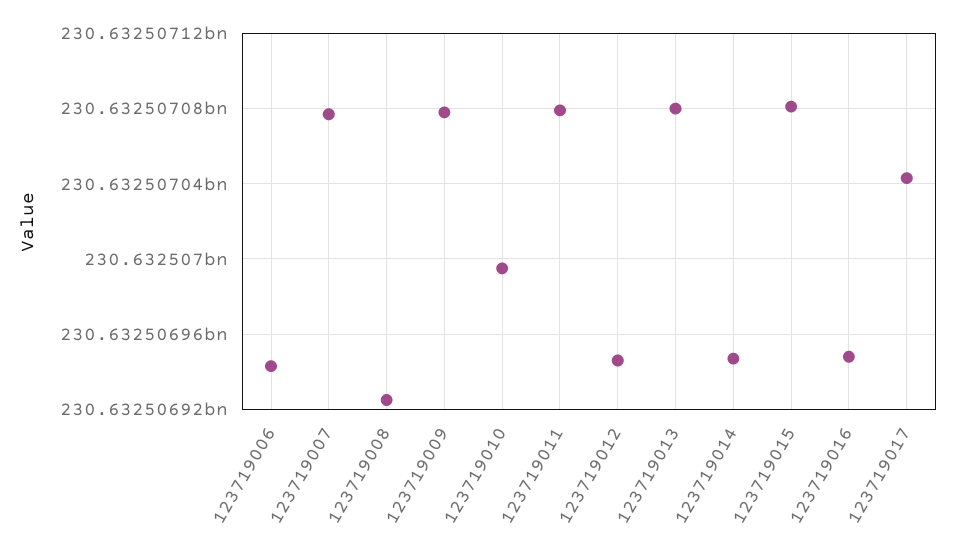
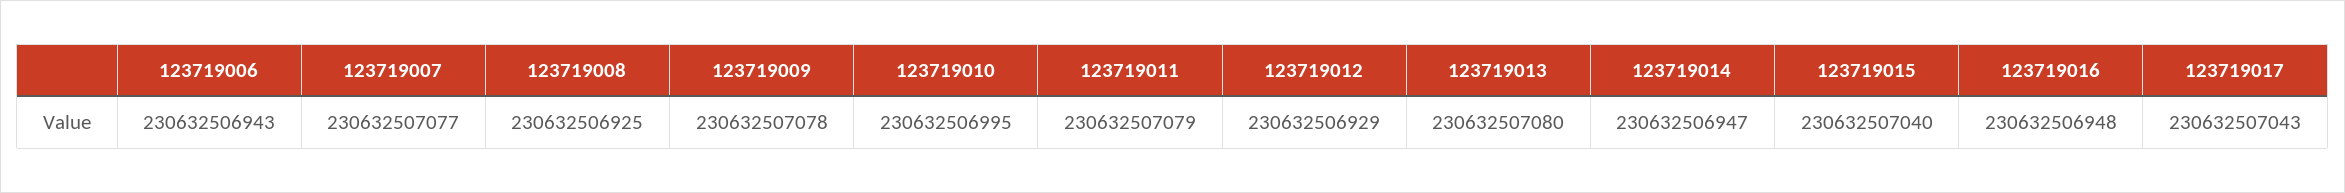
  {
    "123719006": 230632506943,
    "123719007": 230632507077,
    "123719008": 230632506925,
    "123719009": 230632507078,
    "123719010": 230632506995,
    "123719011": 230632507079,
-   "123719012": 230632506945,
+   "123719012": 230632506929,
    "123719013": 230632507080,
    "123719014": 230632506947,
-   "123719015": 230632507080,
+   "123719015": 230632507040,
    "123719016": 230632506948,
    "123719017": 230632507043
  }

